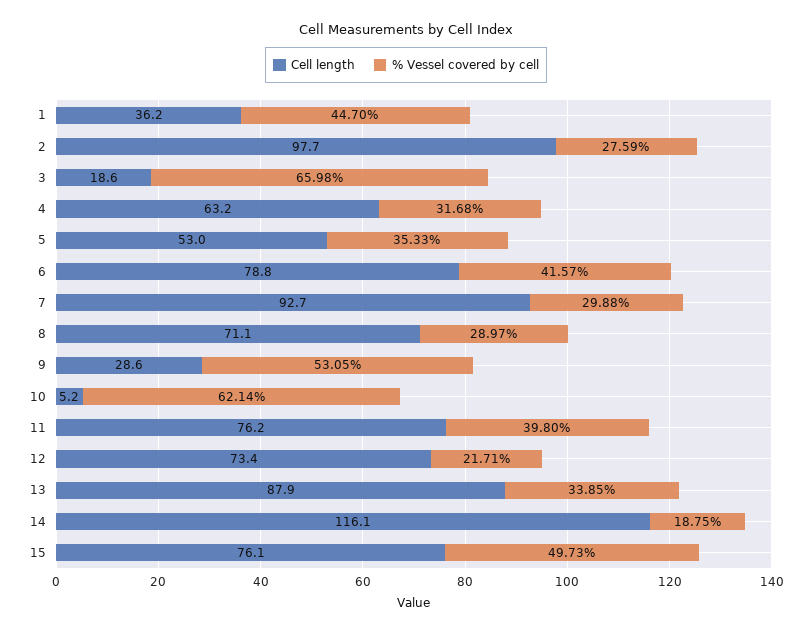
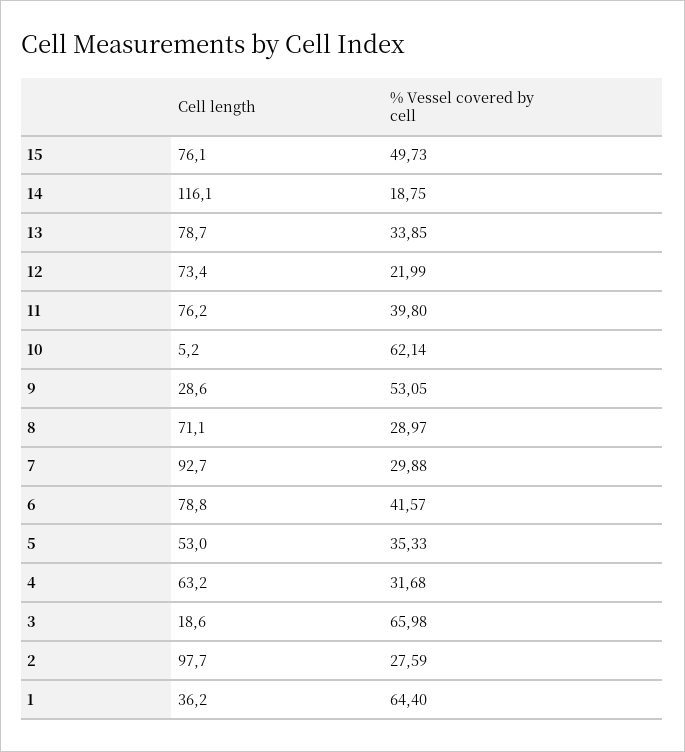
  {
    "Cell length": {
      "1": 36.2,
      "2": 97.7,
      "3": 18.6,
      "4": 63.2,
      "5": 53,
      "6": 78.8,
      "7": 92.7,
      "8": 71.1,
      "9": 28.6,
      "10": 5.2,
      "11": 76.2,
      "12": 73.4,
-     "13": 87.9,
+     "13": 78.7,
      "14": 116.1,
      "15": 76.1
    },
    "% Vessel covered by cell": {
-     "1": 44.7,
+     "1": 64.4,
      "2": 27.59,
      "3": 65.98,
      "4": 31.68,
      "5": 35.33,
      "6": 41.57,
      "7": 29.88,
      "8": 28.97,
      "9": 53.05,
      "10": 62.14,
      "11": 39.8,
-     "12": 21.71,
+     "12": 21.99,
      "13": 33.85,
      "14": 18.75,
      "15": 49.73
    }
  }

